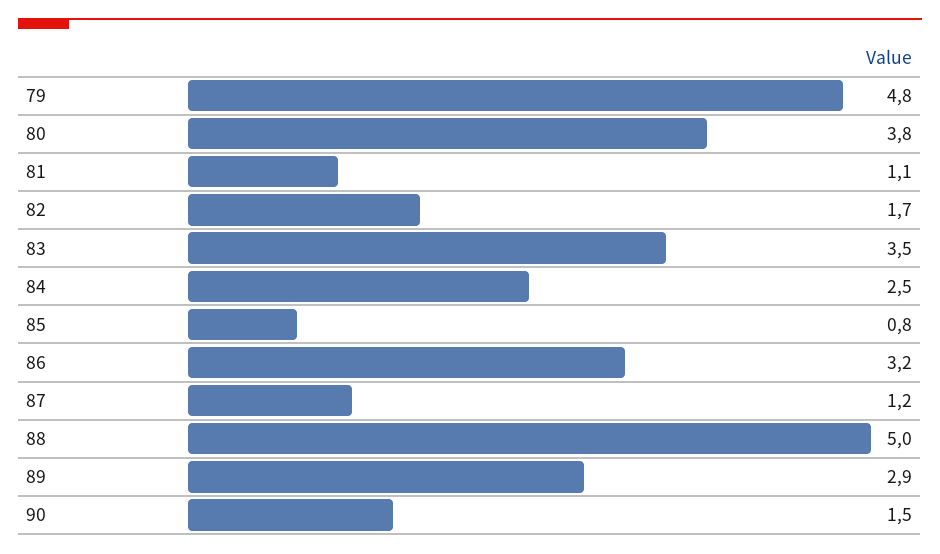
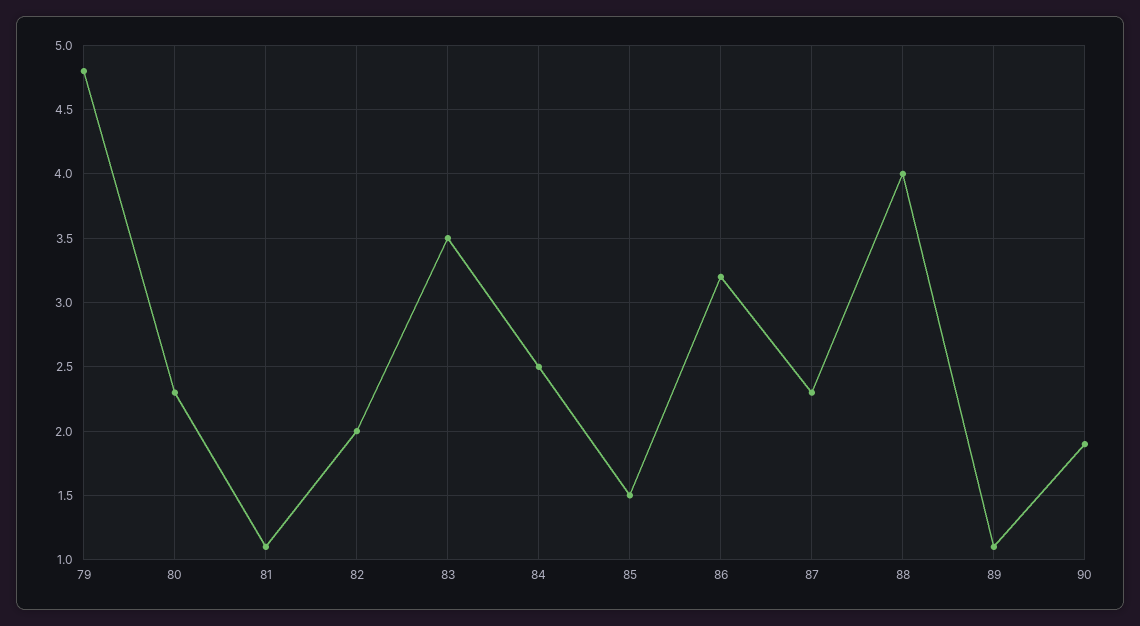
  {
    "79": 4.8,
-   "80": 3.8,
+   "80": 2.3,
    "81": 1.1,
-   "82": 1.7,
+   "82": 2,
    "83": 3.5,
    "84": 2.5,
-   "85": 0.8,
+   "85": 1.5,
    "86": 3.2,
-   "87": 1.2,
+   "87": 2.3,
-   "88": 5,
+   "88": 4,
-   "89": 2.9,
+   "89": 1.1,
-   "90": 1.5
+   "90": 1.9
  }

